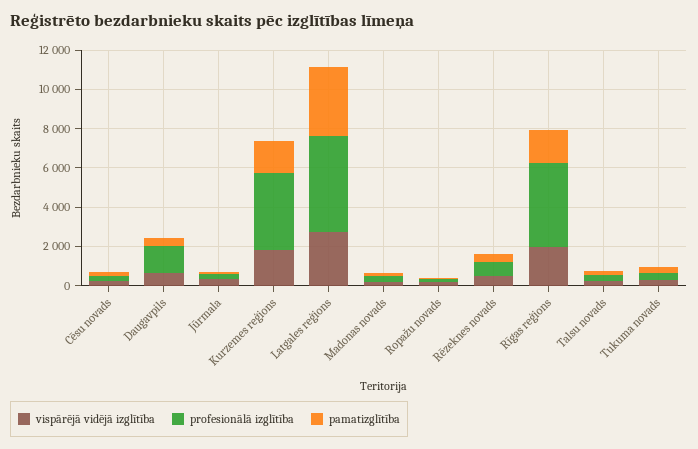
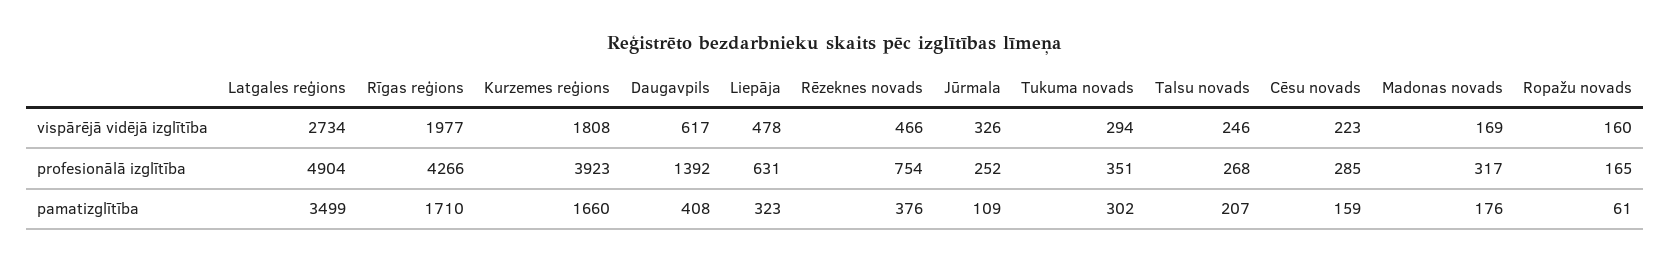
  {
    "vispārējā vidējā izglītība": {
      "Cēsu novads": 223,
      "Daugavpils": 617,
      "Jūrmala": 326,
      "Kurzemes reģions": 1808,
      "Latgales reģions": 2734,
      "Madonas novads": 169,
      "Ropažu novads": 160,
      "Rēzeknes novads": 466,
      "Rīgas reģions": 1977,
      "Talsu novads": 246,
-     "Tukuma novads": 294
+     "Tukuma novads": 294,
+     "Liepāja": 478
    },
    "profesionālā izglītība": {
      "Cēsu novads": 285,
      "Daugavpils": 1392,
      "Jūrmala": 252,
      "Kurzemes reģions": 3923,
      "Latgales reģions": 4904,
      "Madonas novads": 317,
      "Ropažu novads": 165,
      "Rēzeknes novads": 754,
      "Rīgas reģions": 4266,
      "Talsu novads": 268,
-     "Tukuma novads": 351
+     "Tukuma novads": 351,
+     "Liepāja": 631
    },
    "pamatizglītība": {
      "Cēsu novads": 159,
      "Daugavpils": 408,
      "Jūrmala": 109,
      "Kurzemes reģions": 1660,
      "Latgales reģions": 3499,
      "Madonas novads": 176,
      "Ropažu novads": 61,
      "Rēzeknes novads": 376,
      "Rīgas reģions": 1710,
      "Talsu novads": 207,
-     "Tukuma novads": 302
+     "Tukuma novads": 302,
+     "Liepāja": 323
    }
  }

